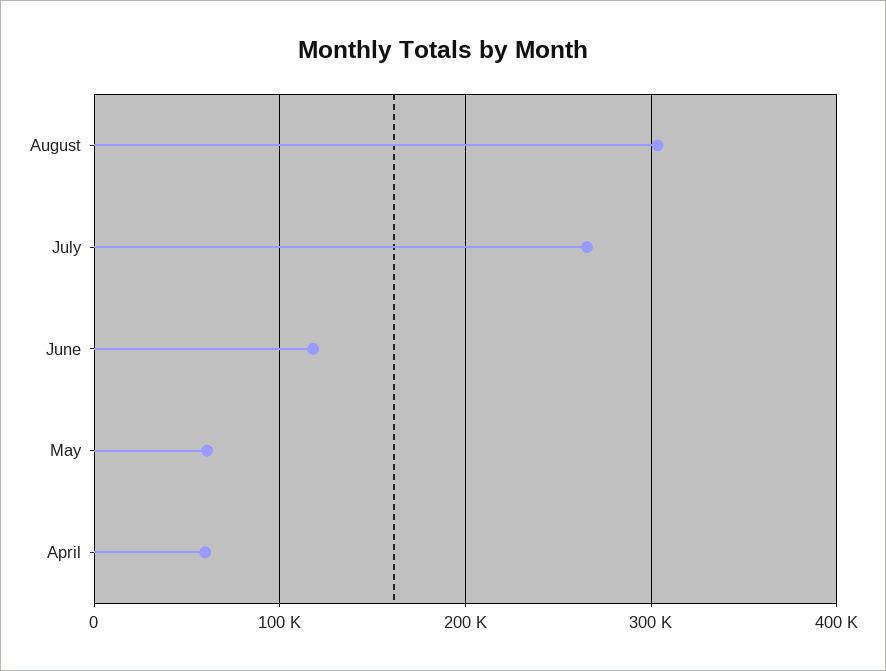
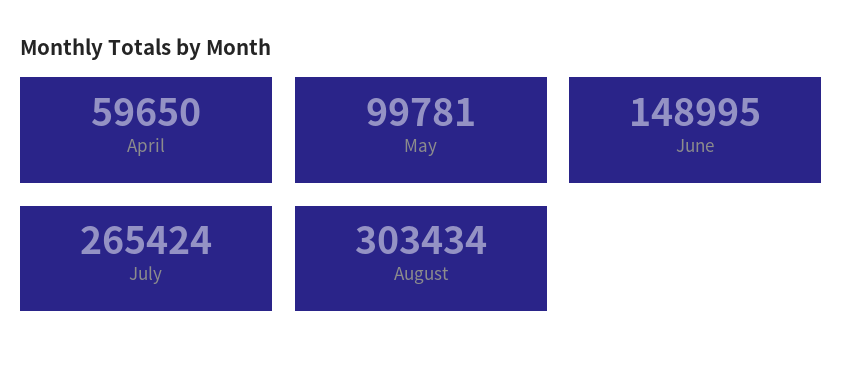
  {
    "August": 303434,
    "July": 265424,
-   "June": 120000,
+   "June": 148995,
-   "May": 60000,
+   "May": 99781,
    "April": 59650
  }

